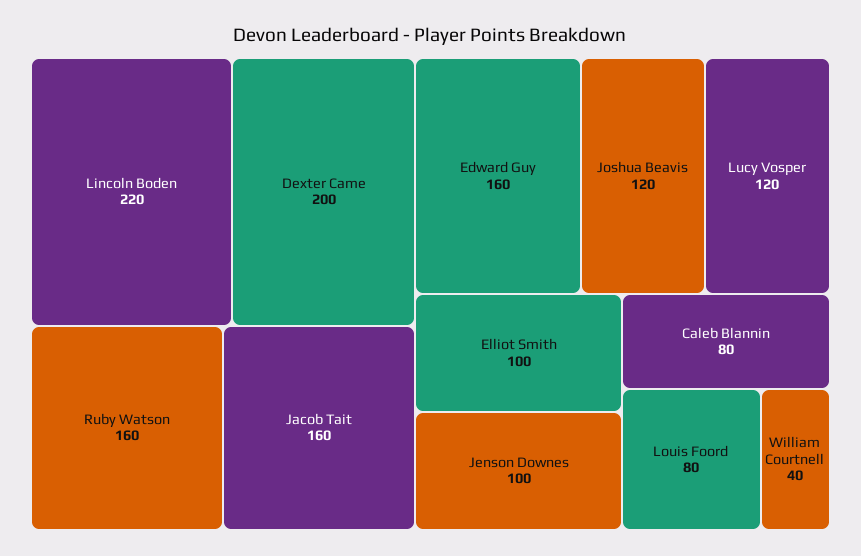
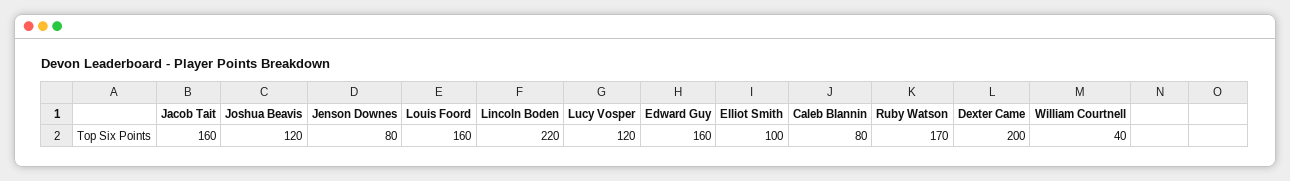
  {
    "Lincoln Boden": 220,
    "Dexter Came": 200,
-   "Ruby Watson": 160,
+   "Ruby Watson": 170,
    "Jacob Tait": 160,
    "Edward Guy": 160,
    "Joshua Beavis": 120,
    "Lucy Vosper": 120,
    "Elliot Smith": 100,
-   "Jenson Downes": 100,
+   "Jenson Downes": 80,
    "Caleb Blannin": 80,
-   "Louis Foord": 80,
+   "Louis Foord": 160,
    "William Courtnell": 40
  }

